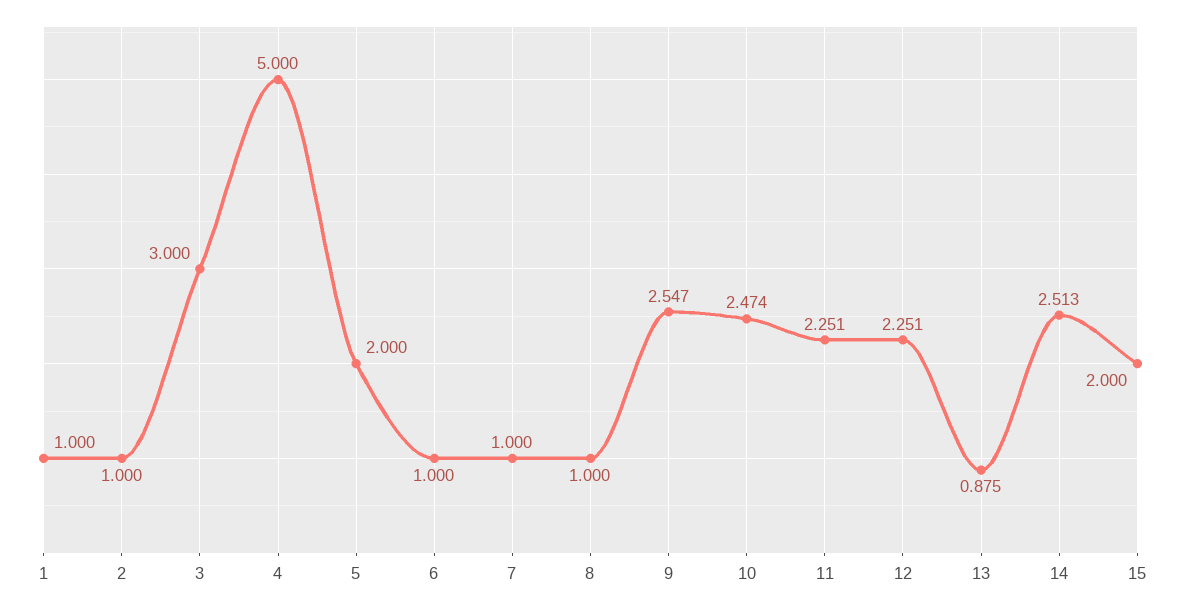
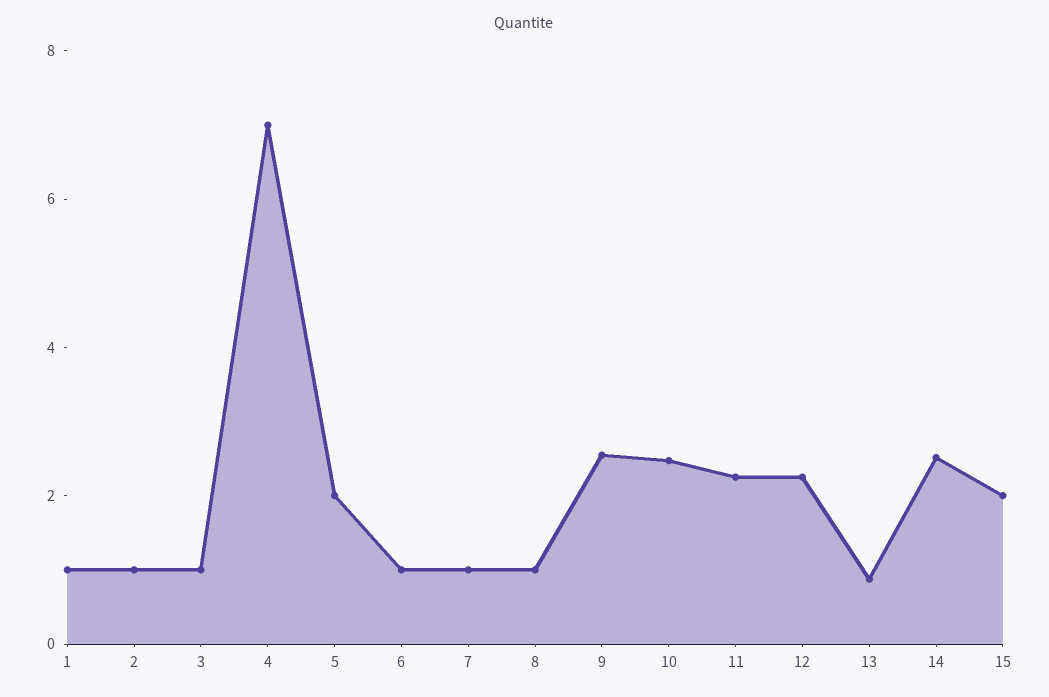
  {
    "1": 1,
    "2": 1,
-   "3": 3,
+   "3": 1,
-   "4": 5,
+   "4": 7,
    "5": 2,
    "6": 1,
    "7": 1,
    "8": 1,
    "9": 2.547,
    "10": 2.474,
    "11": 2.251,
    "12": 2.251,
    "13": 0.875,
    "14": 2.513,
    "15": 2
  }

